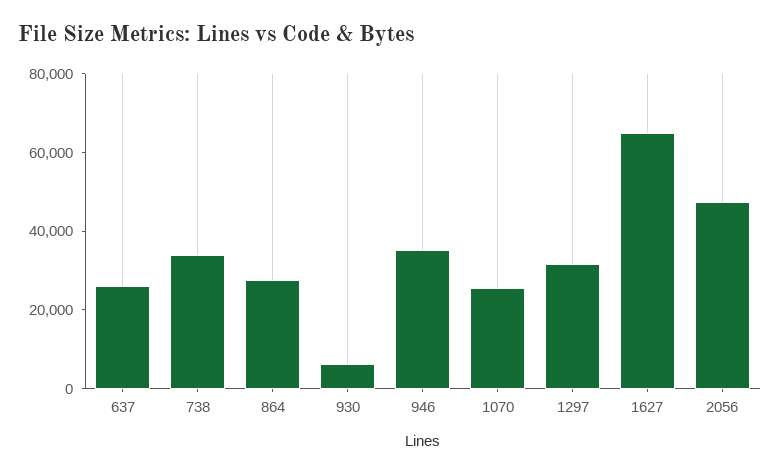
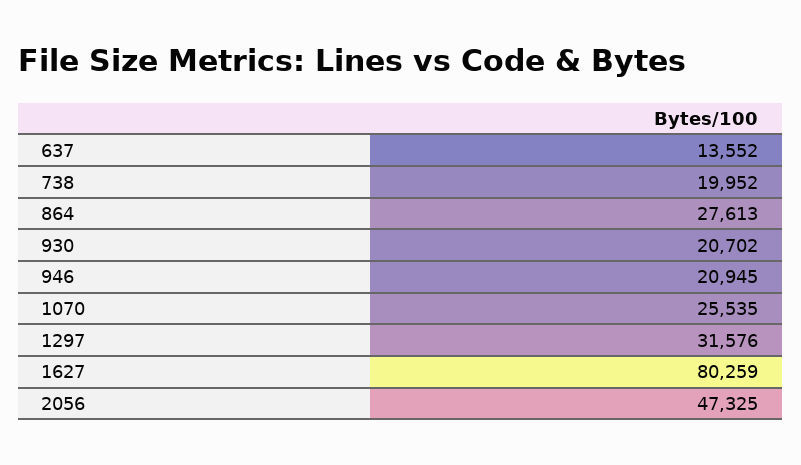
  {
-   "637": 25000,
+   "637": 13552,
-   "738": 35000,
+   "738": 19952,
    "864": 27613,
-   "930": 5000,
+   "930": 20702,
-   "946": 35000,
+   "946": 20945,
    "1070": 25535,
    "1297": 31576,
-   "1627": 65000,
+   "1627": 80259,
    "2056": 47325
  }

